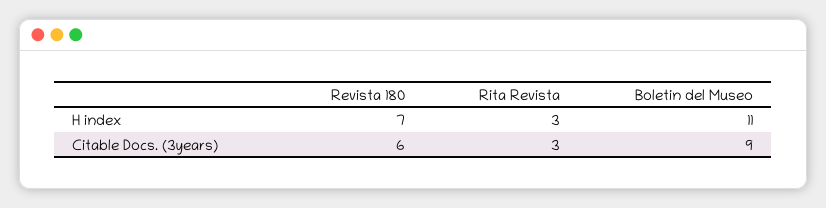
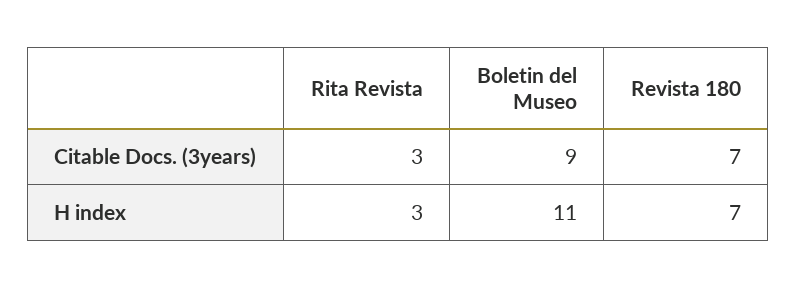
  {
    "Revista 180": {
      "H index": 7,
-     "Citable Docs. (3years)": 6
+     "Citable Docs. (3years)": 7
    },
    "Rita Revista": {
      "H index": 3,
      "Citable Docs. (3years)": 3
    },
    "Boletin del Museo": {
      "H index": 11,
      "Citable Docs. (3years)": 9
    }
  }

